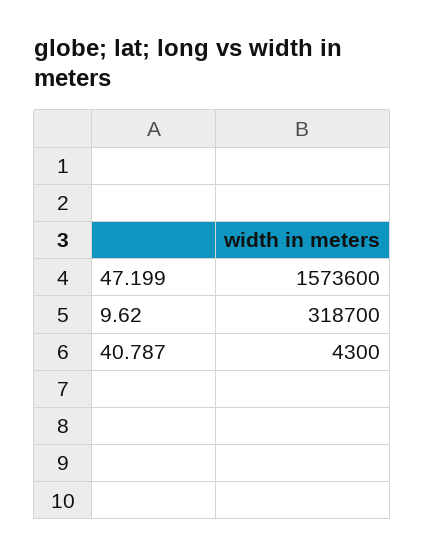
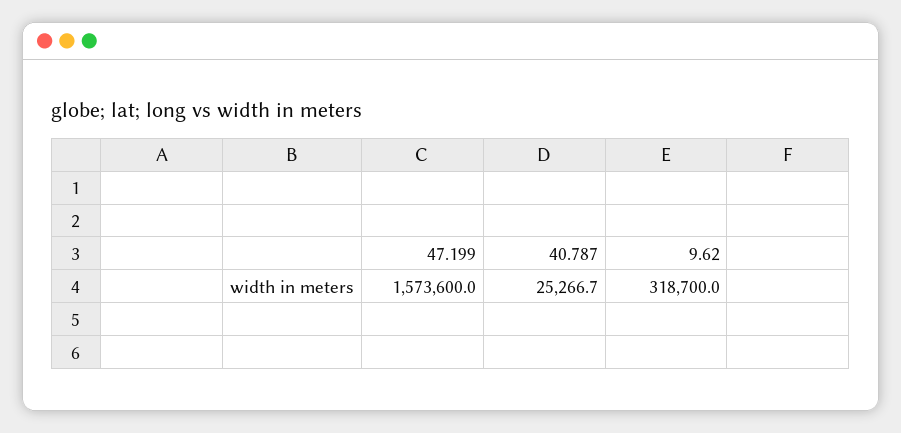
  {
    "47.199": 1573600,
    "9.62": 318700,
-   "40.787": 4300
+   "40.787": 25266.7
  }

